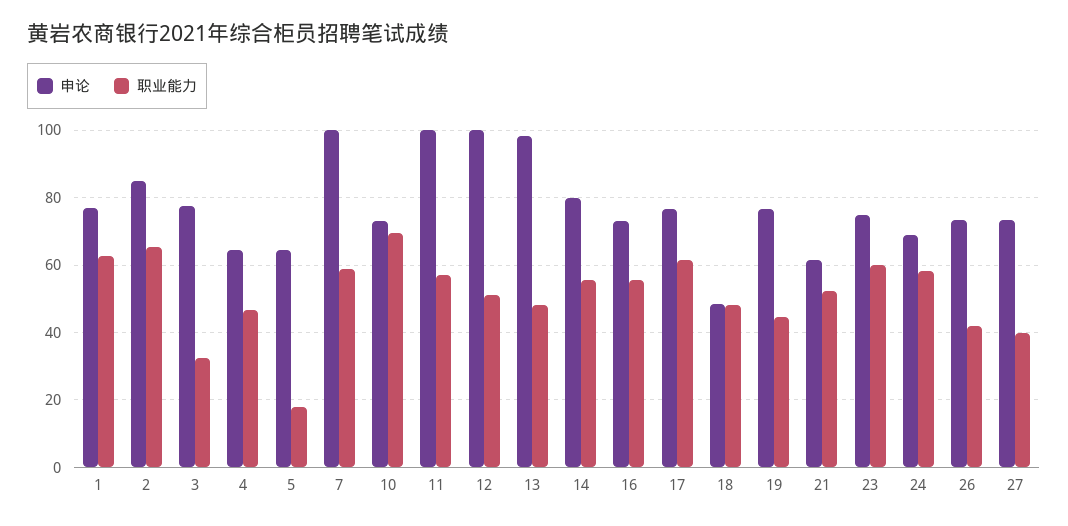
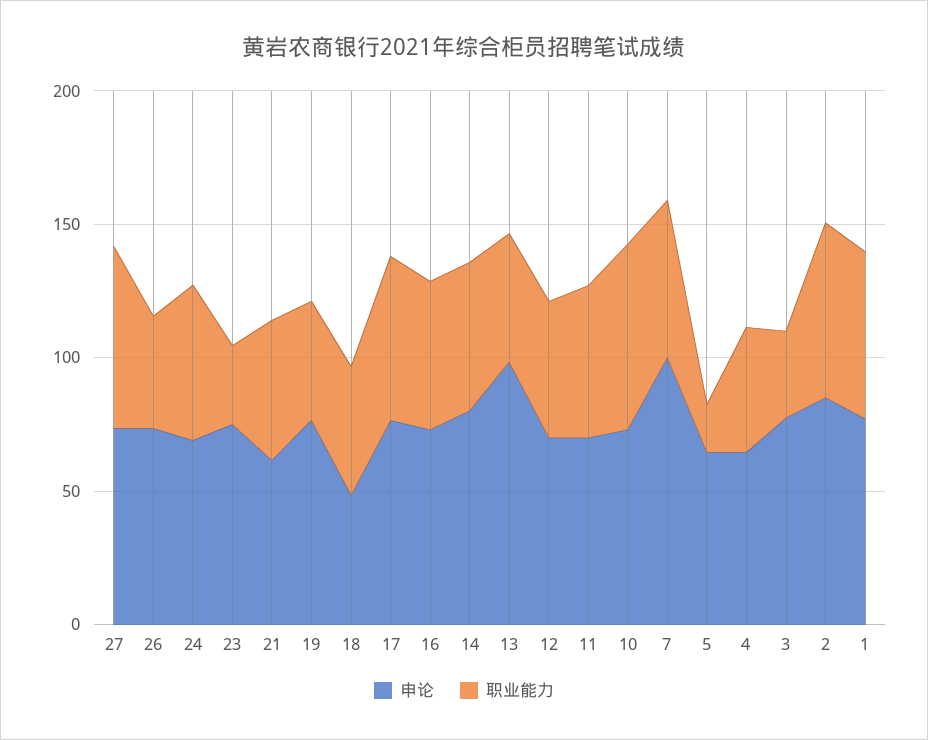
  {
    "申论": {
      "1": 78,
      "2": 86,
      "3": 78,
      "4": 64,
      "5": 64,
      "7": 100,
      "10": 74,
-     "11": 100,
+     "11": 70,
-     "12": 100,
+     "12": 70,
      "13": 98,
      "14": 80,
      "16": 74,
      "17": 76,
      "18": 48,
      "19": 76,
      "21": 62,
      "23": 76,
      "24": 70,
      "26": 74,
      "27": 74
    },
    "职业能力": {
      "1": 62,
      "2": 66,
      "3": 32,
      "4": 46,
      "5": 18,
      "7": 58,
      "10": 70,
      "11": 58,
      "12": 52,
      "13": 48,
      "14": 56,
      "16": 56,
      "17": 62,
      "18": 48,
      "19": 44,
      "21": 52,
-     "23": 60,
+     "23": 30,
      "24": 58,
      "26": 42,
-     "27": 40
+     "27": 70
    }
  }

